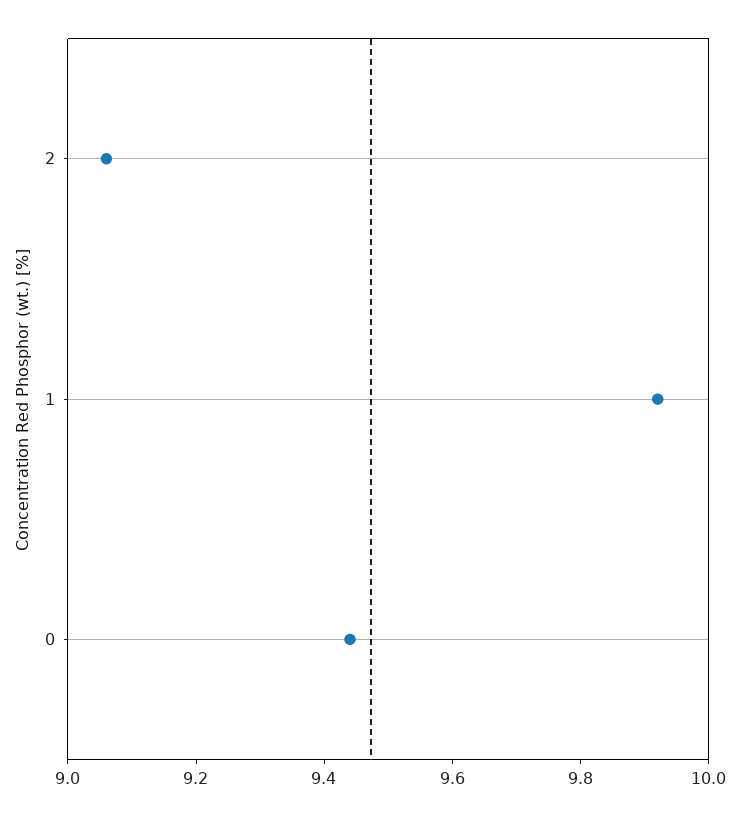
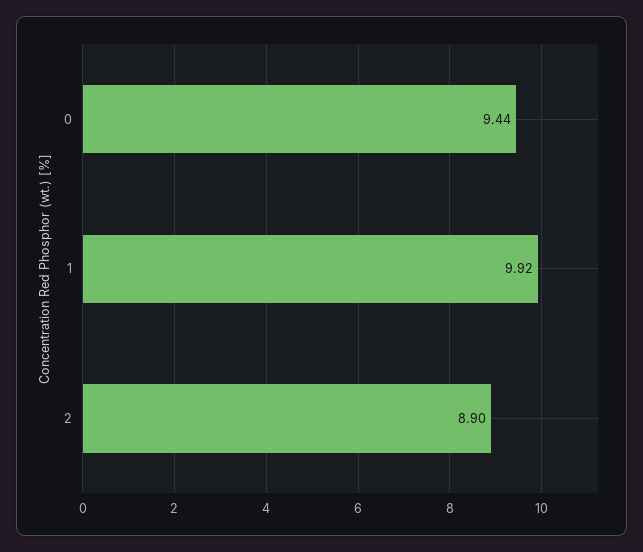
  {
-   "2": 9.05,
+   "2": 8.9,
    "1": 9.92,
    "0": 9.44
  }

